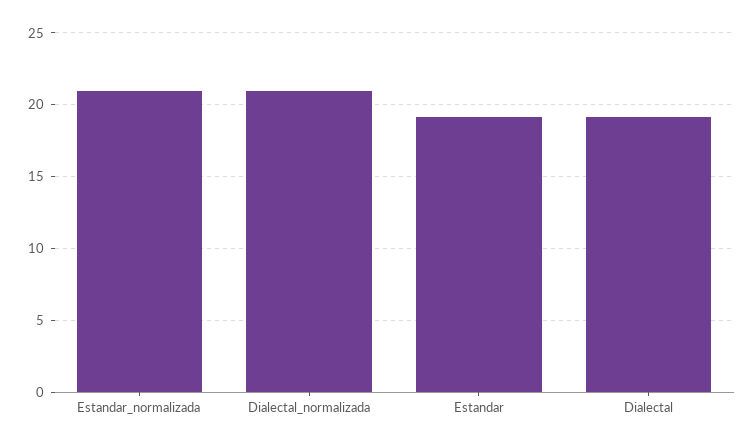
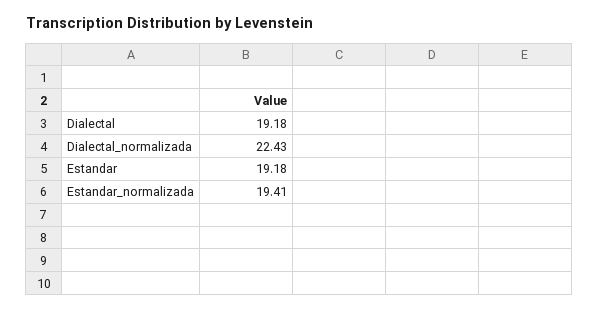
  {
-   "Estandar_normalizada": 21,
+   "Estandar_normalizada": 19.41,
-   "Dialectal_normalizada": 21,
+   "Dialectal_normalizada": 22.43,
    "Estandar": 19.18,
    "Dialectal": 19.18
  }

